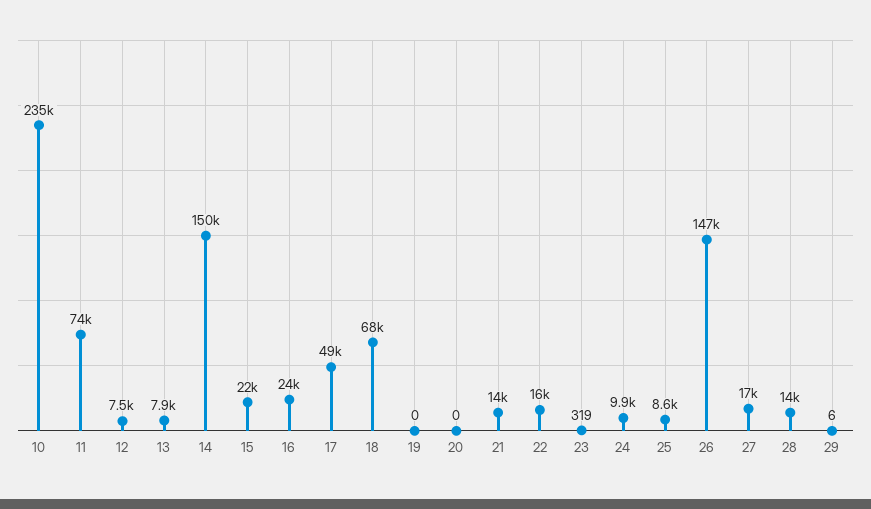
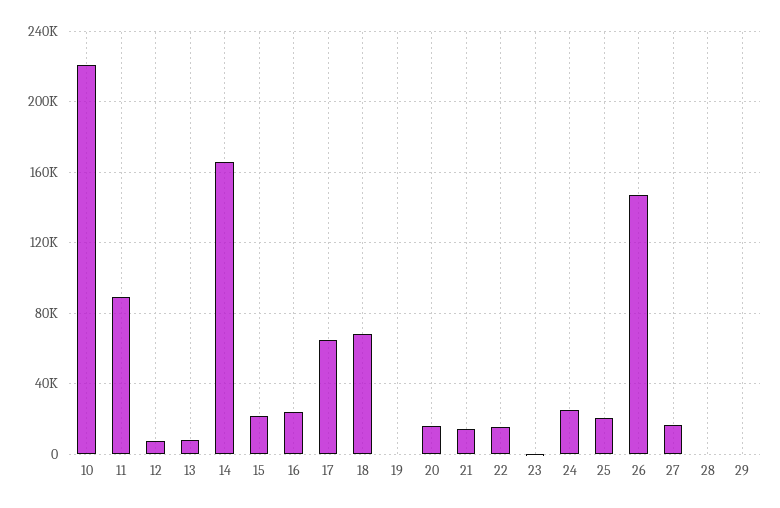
  {
-   "10": 235000,
+   "10": 220000,
-   "11": 74000,
+   "11": 90000,
    "12": 7500,
    "13": 7900,
-   "14": 150000,
+   "14": 165000,
    "15": 22000,
    "16": 24000,
-   "17": 49000,
+   "17": 65000,
    "18": 68000,
    "19": 0,
-   "20": 0,
+   "20": 15000,
    "21": 14000,
    "22": 16000,
    "23": 319,
-   "24": 9900,
+   "24": 25000,
-   "25": 8600,
+   "25": 20000,
    "26": 147000,
    "27": 17000,
-   "28": 14000,
+   "28": 0,
    "29": 6
  }

